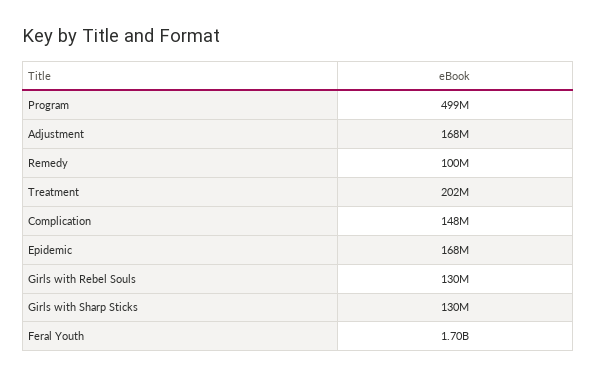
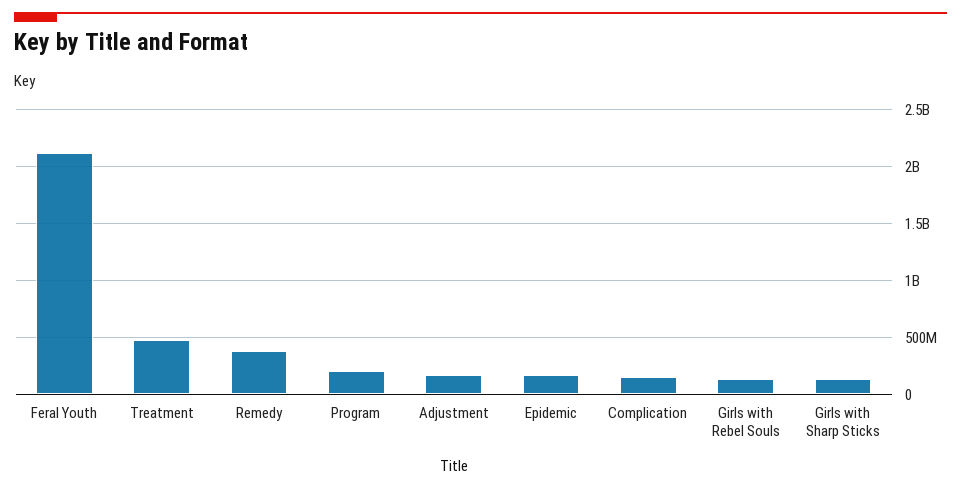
  {
-   "Program": 499000000,
+   "Program": 200000000,
    "Adjustment": 168000000,
-   "Remedy": 100000000,
+   "Remedy": 400000000,
-   "Treatment": 202000000,
+   "Treatment": 500000000,
    "Complication": 148000000,
    "Epidemic": 168000000,
    "Girls with Rebel Souls": 130000000,
    "Girls with Sharp Sticks": 130000000,
-   "Feral Youth": 1700000000
+   "Feral Youth": 2100000000
  }

